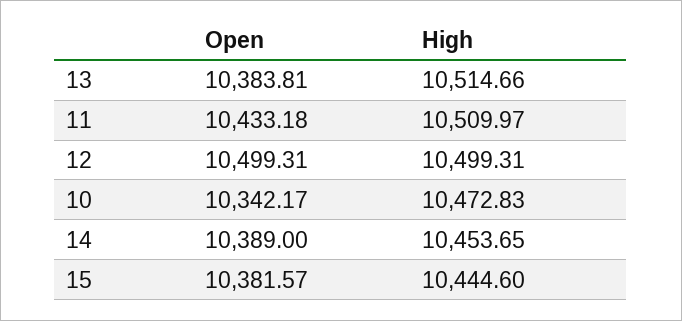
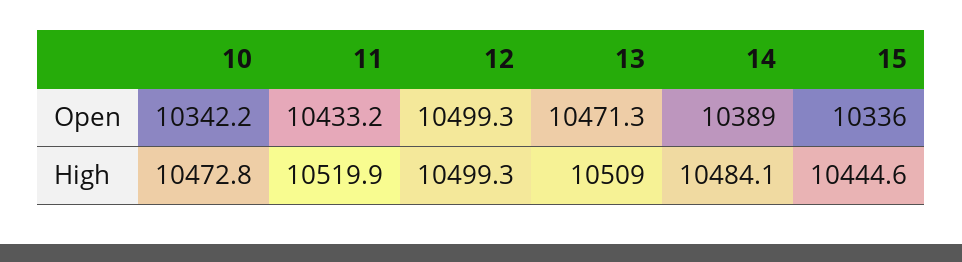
  {
    "Open": {
-     "13": 10383.81,
+     "13": 10471.3,
      "11": 10433.18,
      "12": 10499.31,
      "10": 10342.17,
      "14": 10389,
-     "15": 10381.57
+     "15": 10336
    },
    "High": {
-     "13": 10514.66,
+     "13": 10509,
-     "11": 10509.97,
+     "11": 10519.9,
      "12": 10499.31,
      "10": 10472.83,
-     "14": 10453.65,
+     "14": 10484.1,
      "15": 10444.6
    }
  }

